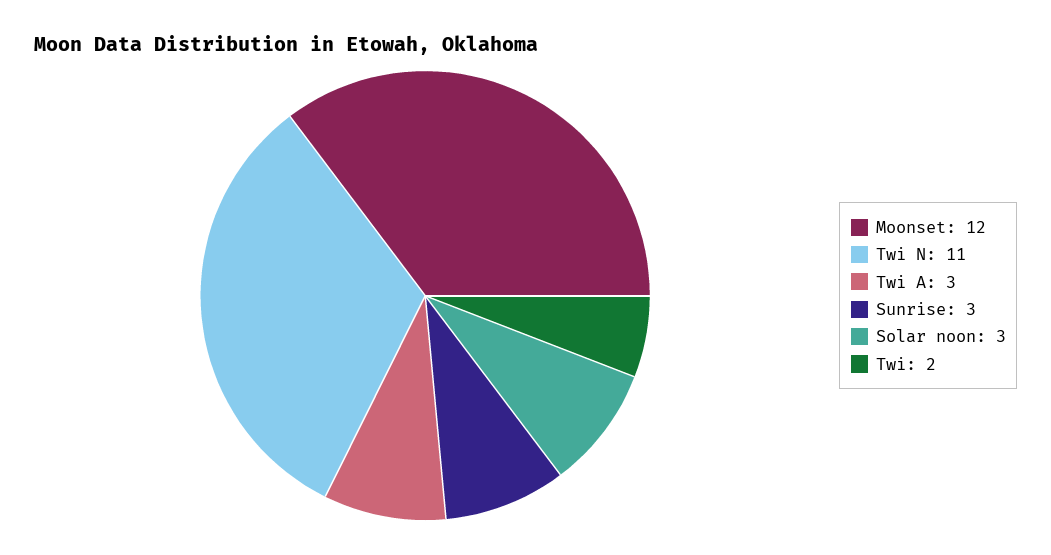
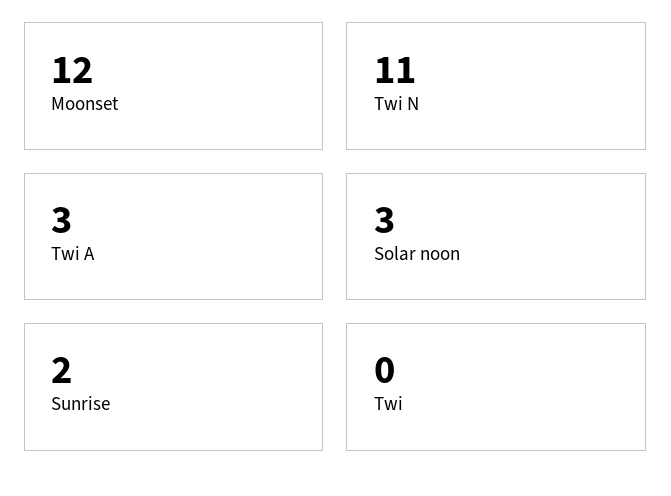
  {
    "Moonset": 12,
    "Twi N": 11,
    "Twi A": 3,
-   "Sunrise": 3,
+   "Sunrise": 2,
    "Solar noon": 3,
-   "Twi": 2
+   "Twi": 0
  }

